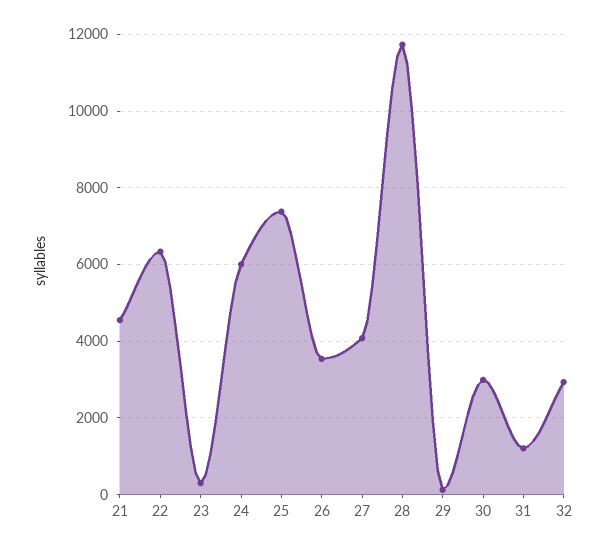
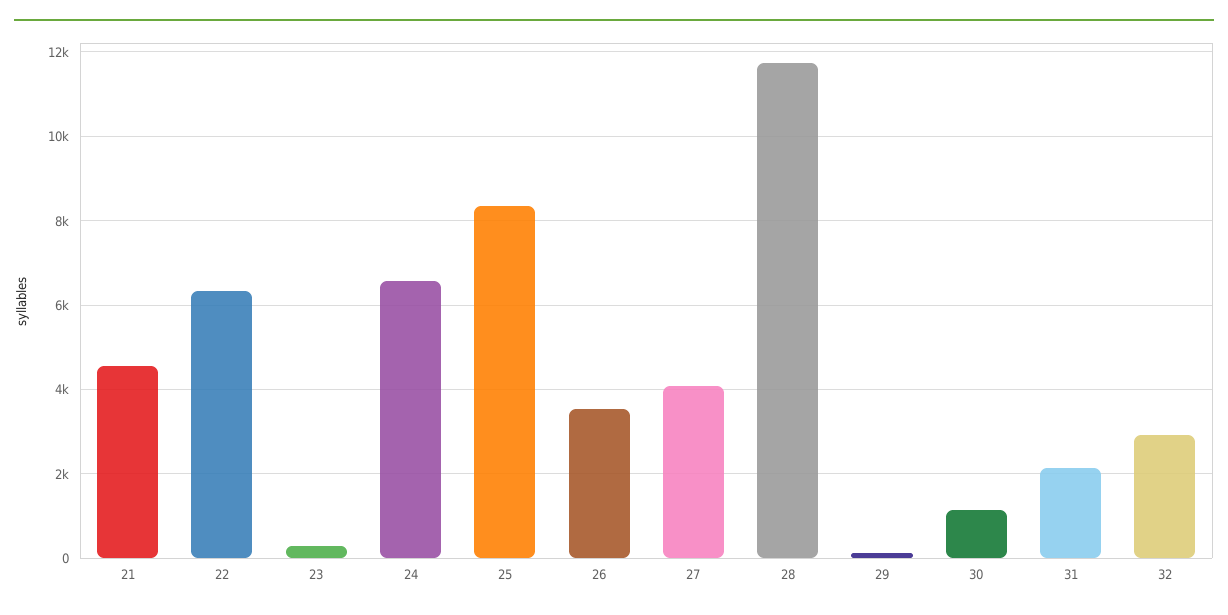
  {
    "21": 4600,
    "22": 6400,
    "23": 200,
-   "24": 6000,
+   "24": 6600,
-   "25": 7400,
+   "25": 8400,
    "26": 3600,
    "27": 4000,
    "28": 11800,
    "29": 200,
-   "30": 3000,
+   "30": 1200,
-   "31": 1200,
+   "31": 2200,
    "32": 3000
  }

